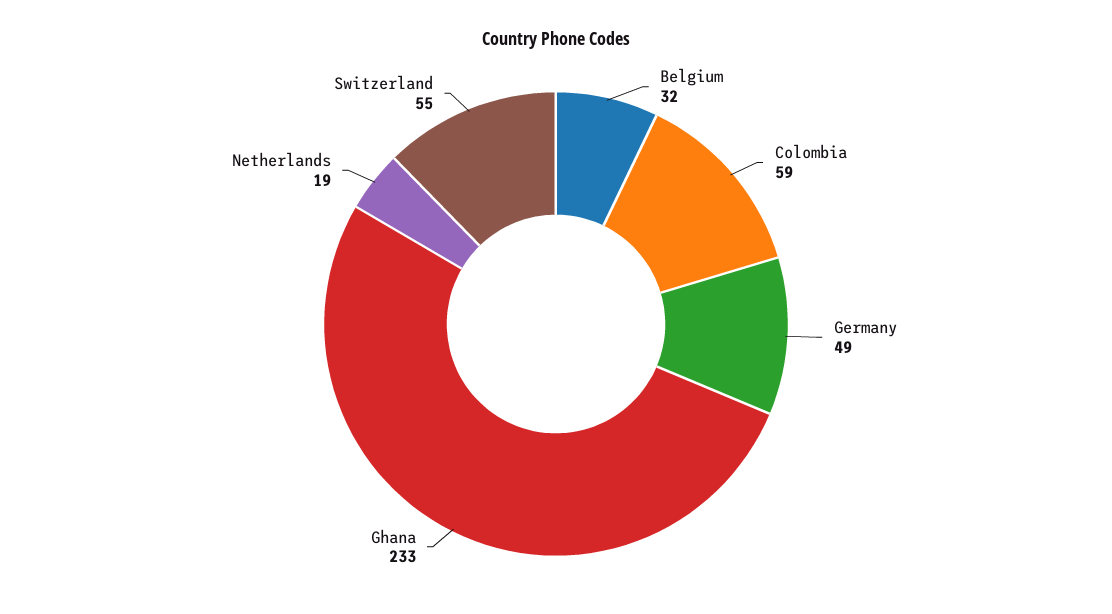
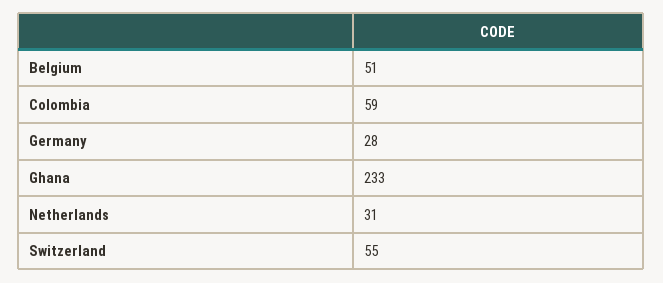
  {
-   "Belgium": 32,
+   "Belgium": 51,
    "Colombia": 59,
-   "Germany": 49,
+   "Germany": 28,
    "Ghana": 233,
-   "Netherlands": 19,
+   "Netherlands": 31,
    "Switzerland": 55
  }

